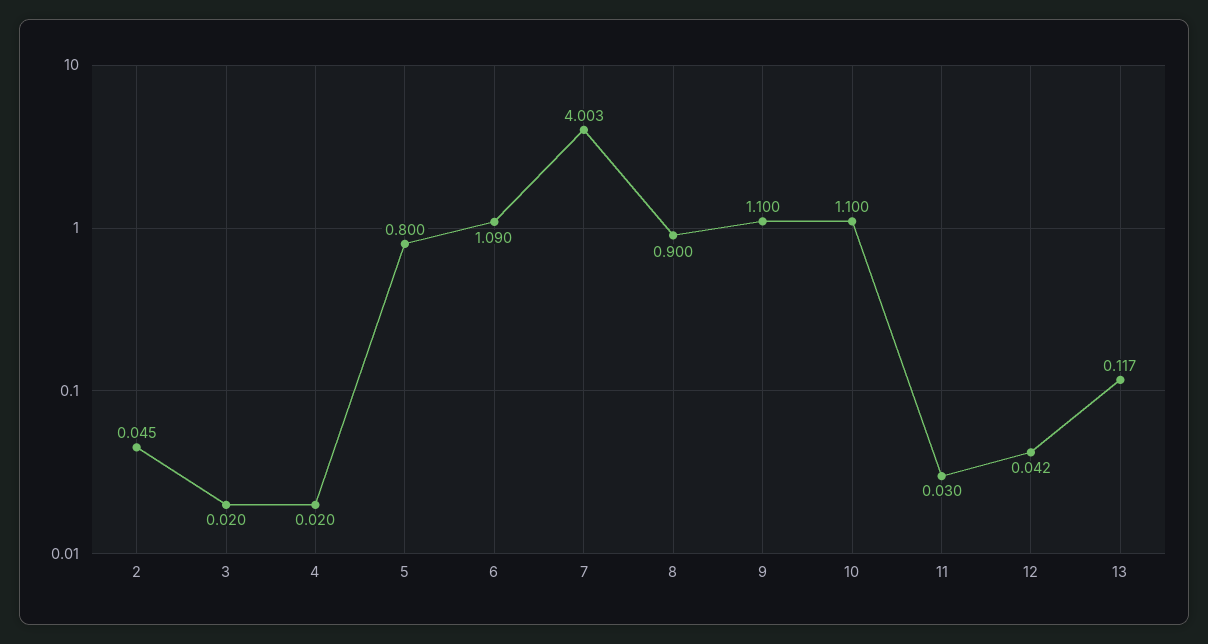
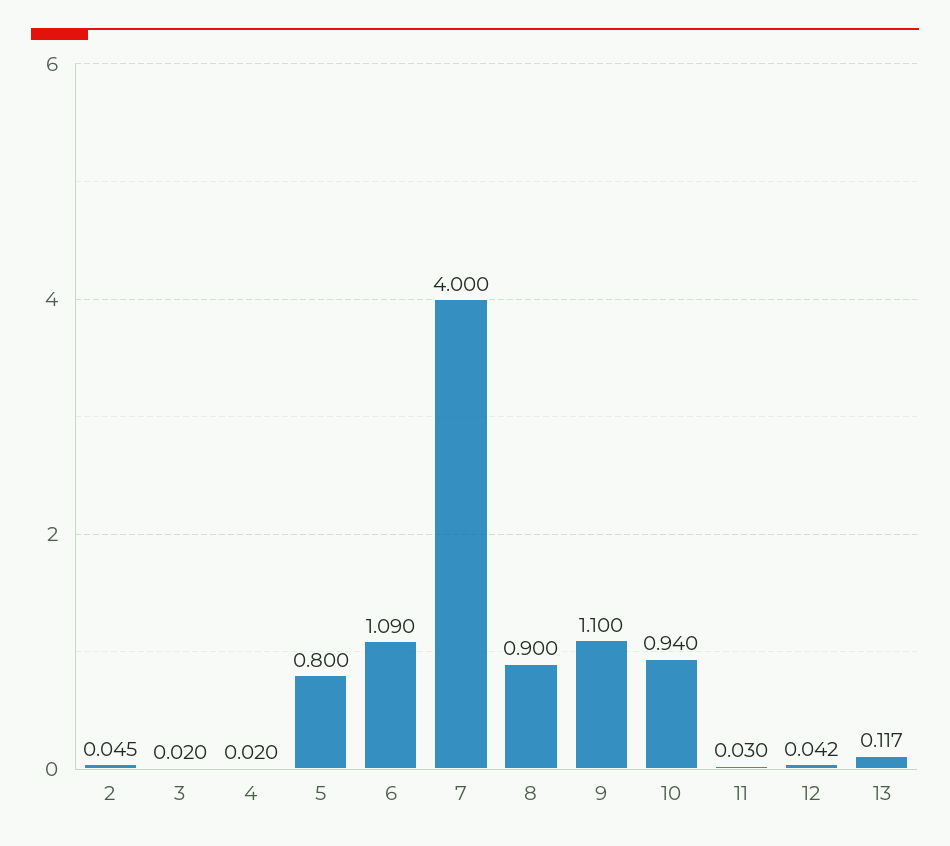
  {
    "2": 0.045,
    "3": 0.02,
    "4": 0.02,
    "5": 0.8,
    "6": 1.09,
-   "7": 4.003,
+   "7": 4,
    "8": 0.9,
    "9": 1.1,
-   "10": 1.1,
+   "10": 0.94,
    "11": 0.03,
    "12": 0.042,
    "13": 0.117
  }

